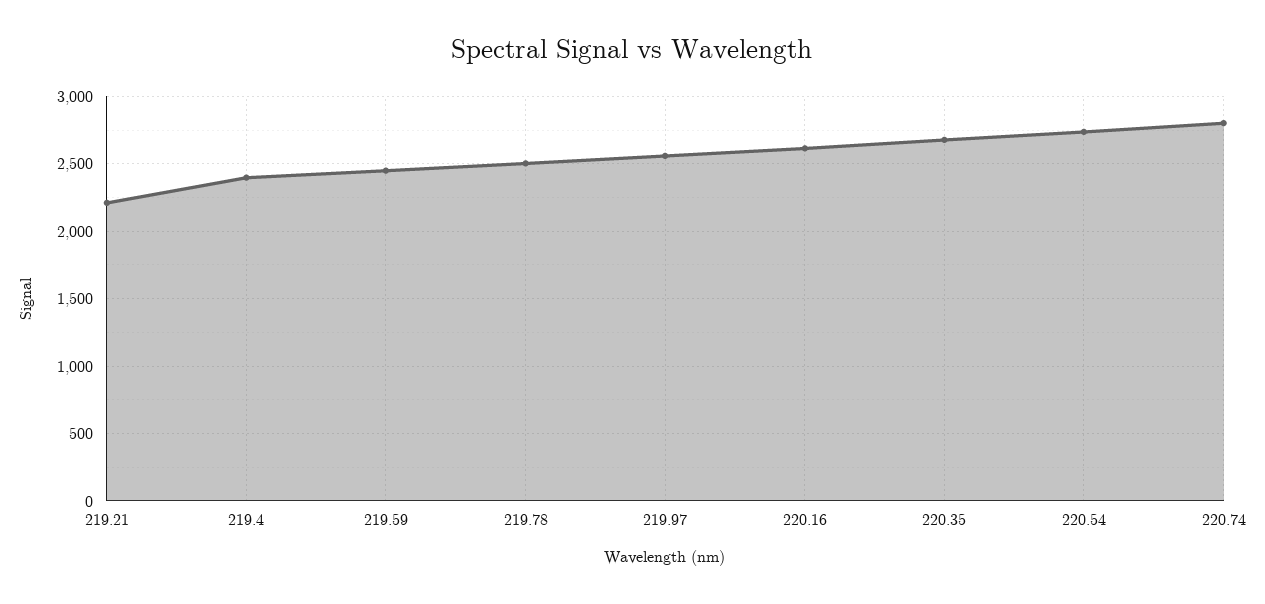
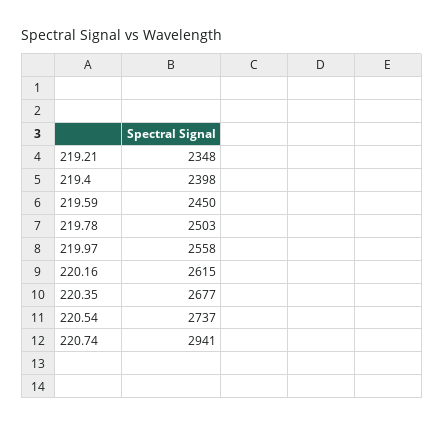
  {
-   "219.21": 2200,
+   "219.21": 2348,
    "219.4": 2398,
    "219.59": 2450,
    "219.78": 2503,
    "219.97": 2558,
    "220.16": 2615,
    "220.35": 2677,
    "220.54": 2737,
-   "220.74": 2800
+   "220.74": 2941
  }

